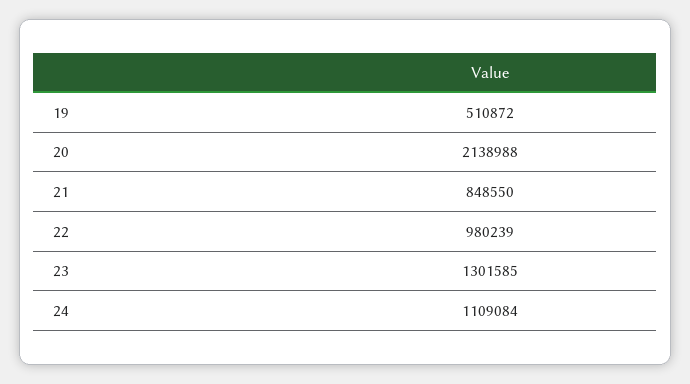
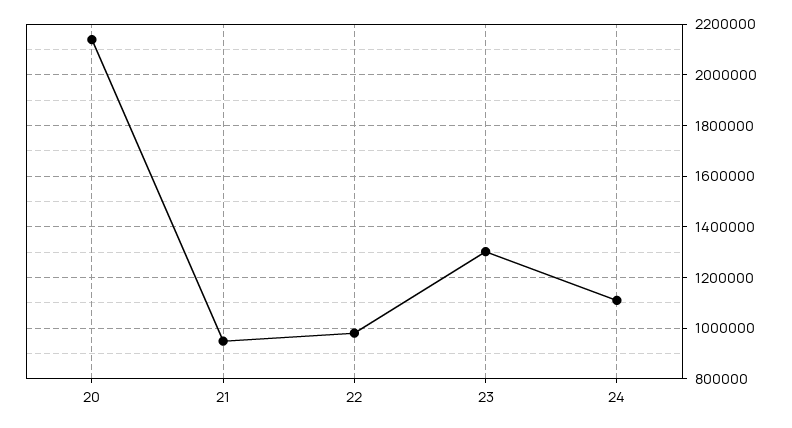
  {
-   "19": 510872,
    "20": 2138988,
-   "21": 848550,
+   "21": 950000,
    "22": 980239,
    "23": 1301585,
    "24": 1109084
  }

